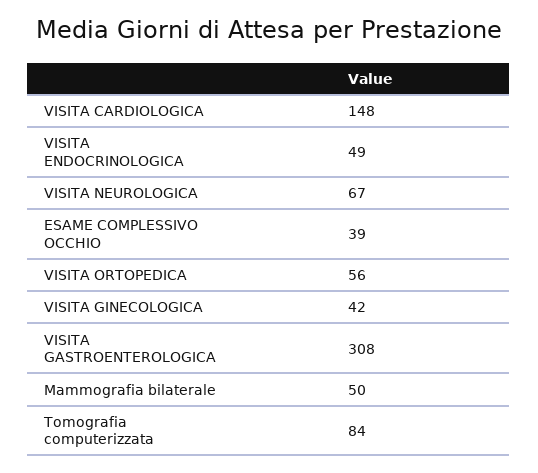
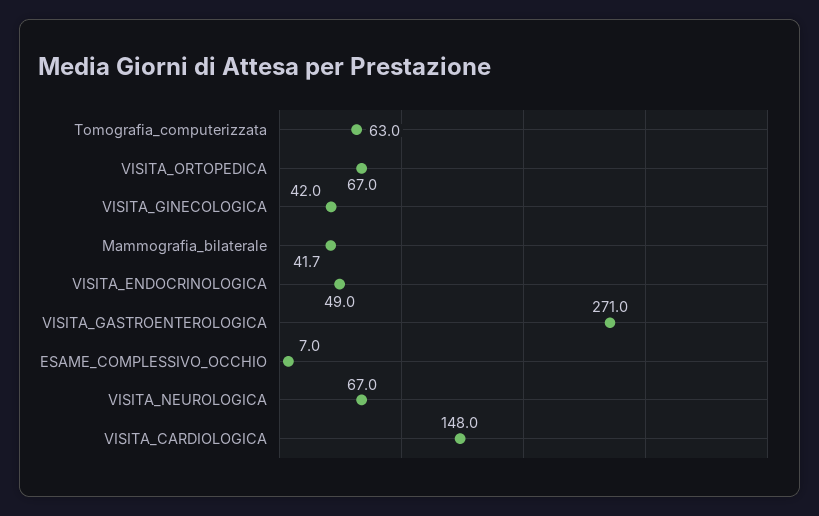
  {
    "VISITA CARDIOLOGICA": 148,
    "VISITA ENDOCRINOLOGICA": 49,
    "VISITA NEUROLOGICA": 67,
-   "ESAME COMPLESSIVO OCCHIO": 39,
+   "ESAME COMPLESSIVO OCCHIO": 7,
-   "VISITA ORTOPEDICA": 56,
+   "VISITA ORTOPEDICA": 67,
    "VISITA GINECOLOGICA": 42,
-   "VISITA GASTROENTEROLOGICA": 308,
+   "VISITA GASTROENTEROLOGICA": 271,
-   "Mammografia bilaterale": 50,
+   "Mammografia bilaterale": 41.7,
-   "Tomografia computerizzata": 84
+   "Tomografia computerizzata": 63
  }

